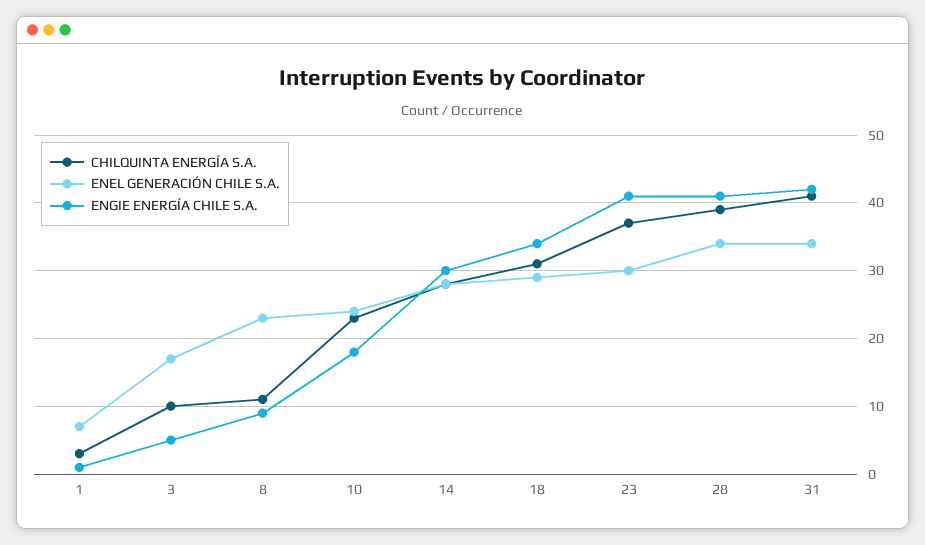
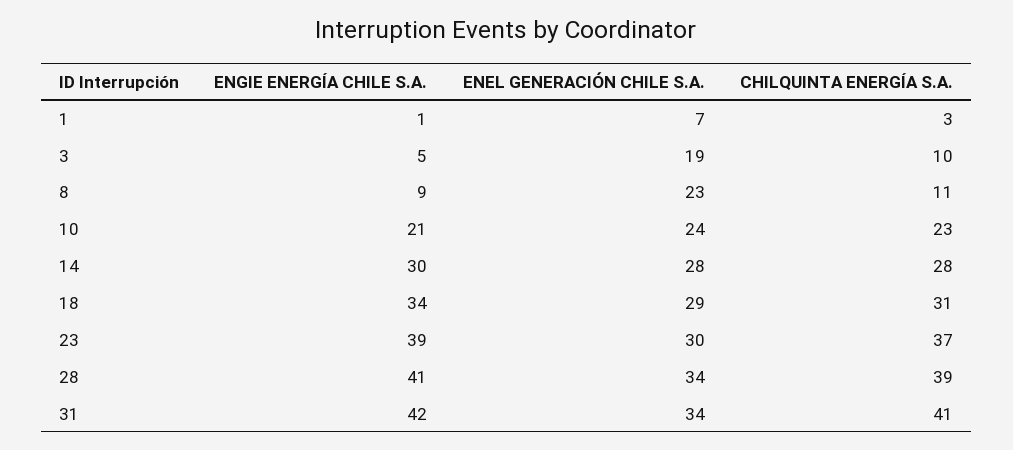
  {
    "CHILQUINTA ENERGÍA S.A.": {
      "1": 3,
      "3": 10,
      "8": 11,
      "10": 23,
      "14": 28,
      "18": 31,
      "23": 37,
      "28": 39,
      "31": 41
    },
    "ENEL GENERACIÓN CHILE S.A.": {
      "1": 7,
-     "3": 17,
+     "3": 19,
      "8": 23,
      "10": 24,
      "14": 28,
      "18": 29,
      "23": 30,
      "28": 34,
      "31": 34
    },
    "ENGIE ENERGÍA CHILE S.A.": {
      "1": 1,
      "3": 5,
      "8": 9,
-     "10": 18,
+     "10": 21,
      "14": 30,
      "18": 34,
-     "23": 41,
+     "23": 39,
      "28": 41,
      "31": 42
    }
  }

